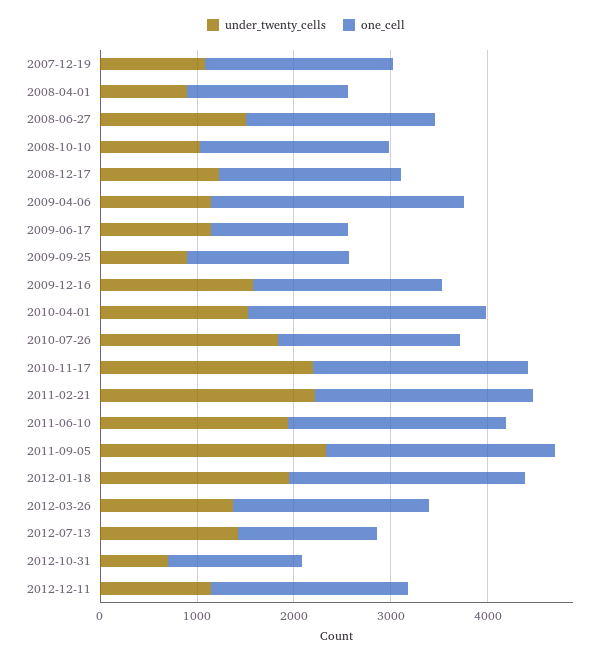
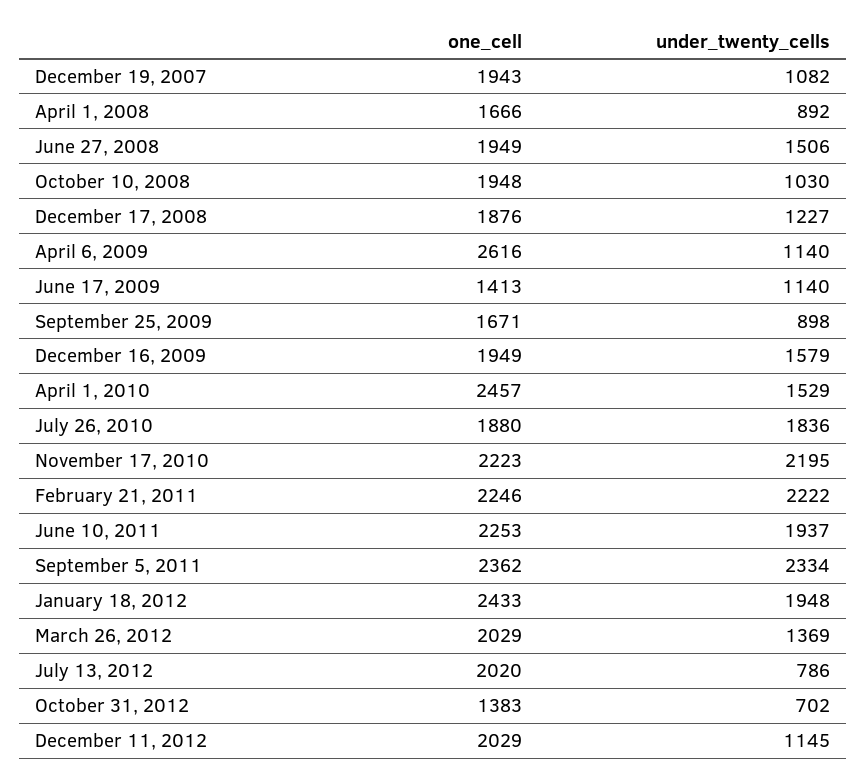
  {
    "under_twenty_cells": {
      "2007-12-19": 1082,
      "2008-04-01": 892,
      "2008-06-27": 1506,
      "2008-10-10": 1030,
      "2008-12-17": 1227,
      "2009-04-06": 1140,
      "2009-06-17": 1140,
      "2009-09-25": 898,
      "2009-12-16": 1579,
      "2010-04-01": 1529,
      "2010-07-26": 1836,
      "2010-11-17": 2195,
      "2011-02-21": 2222,
      "2011-06-10": 1937,
      "2011-09-05": 2334,
      "2012-01-18": 1948,
      "2012-03-26": 1369,
-     "2012-07-13": 1400,
+     "2012-07-13": 786,
      "2012-10-31": 702,
      "2012-12-11": 1145
    },
    "one_cell": {
      "2007-12-19": 1943,
      "2008-04-01": 1666,
      "2008-06-27": 1949,
      "2008-10-10": 1948,
      "2008-12-17": 1876,
      "2009-04-06": 2616,
      "2009-06-17": 1413,
      "2009-09-25": 1671,
      "2009-12-16": 1949,
      "2010-04-01": 2457,
      "2010-07-26": 1880,
      "2010-11-17": 2223,
      "2011-02-21": 2246,
      "2011-06-10": 2253,
      "2011-09-05": 2362,
      "2012-01-18": 2433,
      "2012-03-26": 2029,
-     "2012-07-13": 1400,
+     "2012-07-13": 2020,
      "2012-10-31": 1383,
      "2012-12-11": 2029
    }
  }

